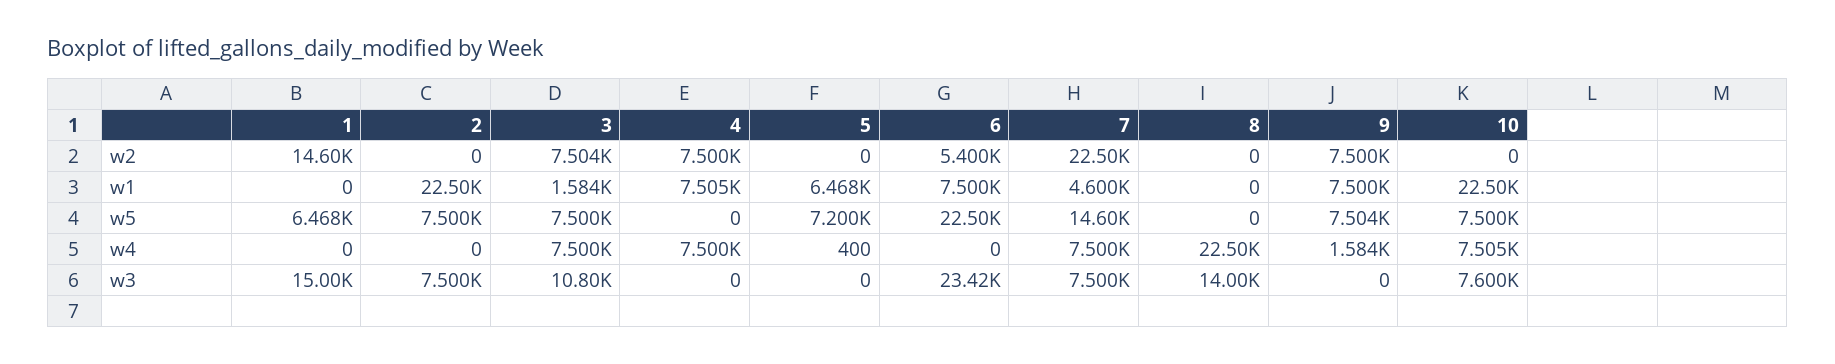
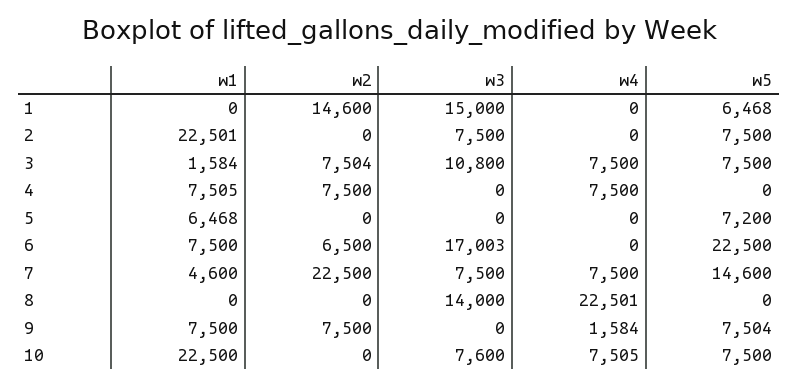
  {
    "1": {
      "w2": 14600,
      "w1": 0,
      "w5": 6468,
      "w4": 0,
      "w3": 15000
    },
    "2": {
      "w2": 0,
      "w1": 22501,
      "w5": 7500,
      "w4": 0,
      "w3": 7500
    },
    "3": {
      "w2": 7504,
      "w1": 1584,
      "w5": 7500,
      "w4": 7500,
      "w3": 10800
    },
    "4": {
      "w2": 7500,
      "w1": 7505,
      "w5": 0,
      "w4": 7500,
      "w3": 0
    },
    "5": {
      "w2": 0,
      "w1": 6468,
      "w5": 7200,
-     "w4": 400,
+     "w4": 0,
      "w3": 0
    },
    "6": {
-     "w2": 5400,
+     "w2": 6500,
      "w1": 7500,
      "w5": 22500,
      "w4": 0,
-     "w3": 23420
+     "w3": 17003
    },
    "7": {
      "w2": 22500,
      "w1": 4600,
      "w5": 14600,
      "w4": 7500,
      "w3": 7500
    },
    "8": {
      "w2": 0,
      "w1": 0,
      "w5": 0,
      "w4": 22501,
      "w3": 14000
    },
    "9": {
      "w2": 7500,
      "w1": 7500,
      "w5": 7504,
      "w4": 1584,
      "w3": 0
    },
    "10": {
      "w2": 0,
      "w1": 22500,
      "w5": 7500,
      "w4": 7505,
      "w3": 7600
    }
  }

